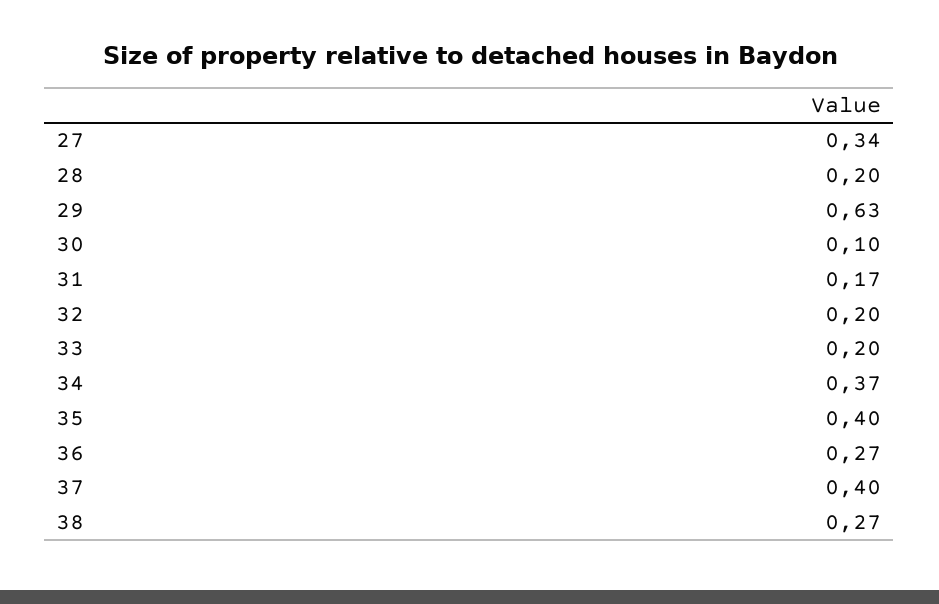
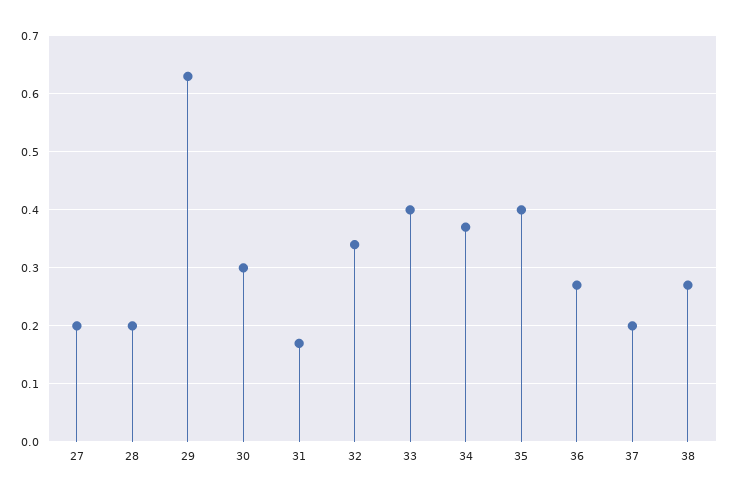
  {
-   "27": 0.34,
+   "27": 0.2,
    "28": 0.2,
    "29": 0.63,
-   "30": 0.1,
+   "30": 0.3,
    "31": 0.17,
-   "32": 0.2,
+   "32": 0.35,
-   "33": 0.2,
+   "33": 0.4,
    "34": 0.37,
    "35": 0.4,
    "36": 0.27,
-   "37": 0.4,
+   "37": 0.2,
    "38": 0.27
  }

